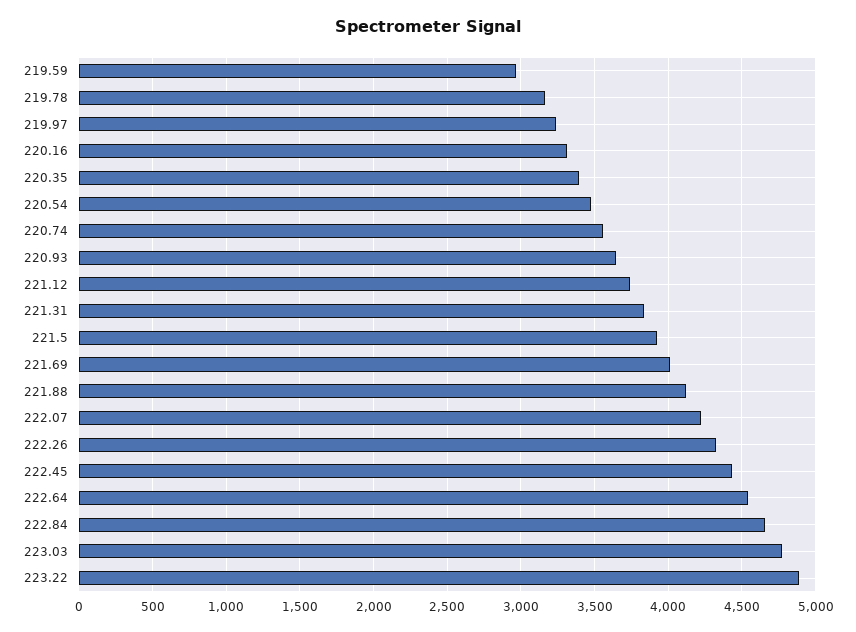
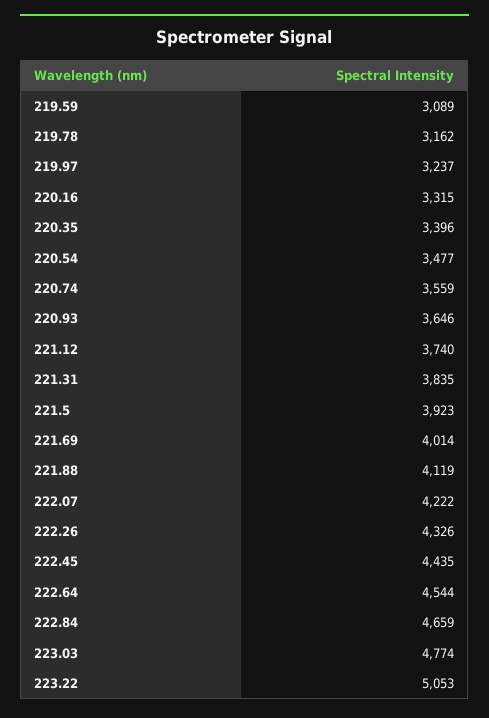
  {
-   "219.59": 2950,
+   "219.59": 3089,
    "219.78": 3162,
    "219.97": 3237,
    "220.16": 3315,
    "220.35": 3396,
    "220.54": 3477,
    "220.74": 3559,
    "220.93": 3646,
    "221.12": 3740,
    "221.31": 3835,
    "221.5": 3923,
    "221.69": 4014,
    "221.88": 4119,
    "222.07": 4222,
    "222.26": 4326,
    "222.45": 4435,
    "222.64": 4544,
    "222.84": 4659,
    "223.03": 4774,
-   "223.22": 4900
+   "223.22": 5053
  }

